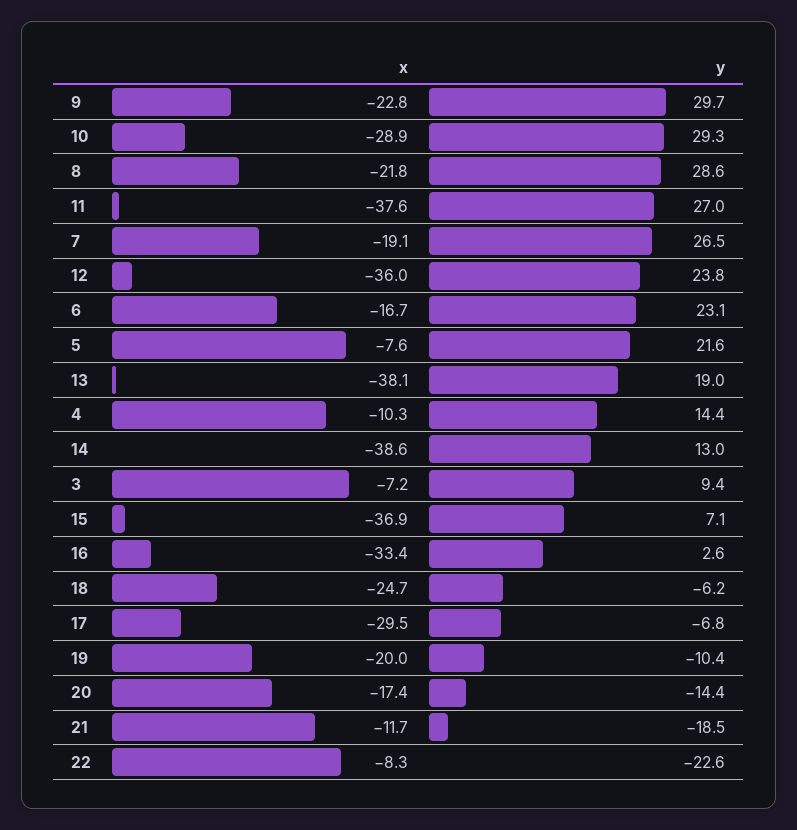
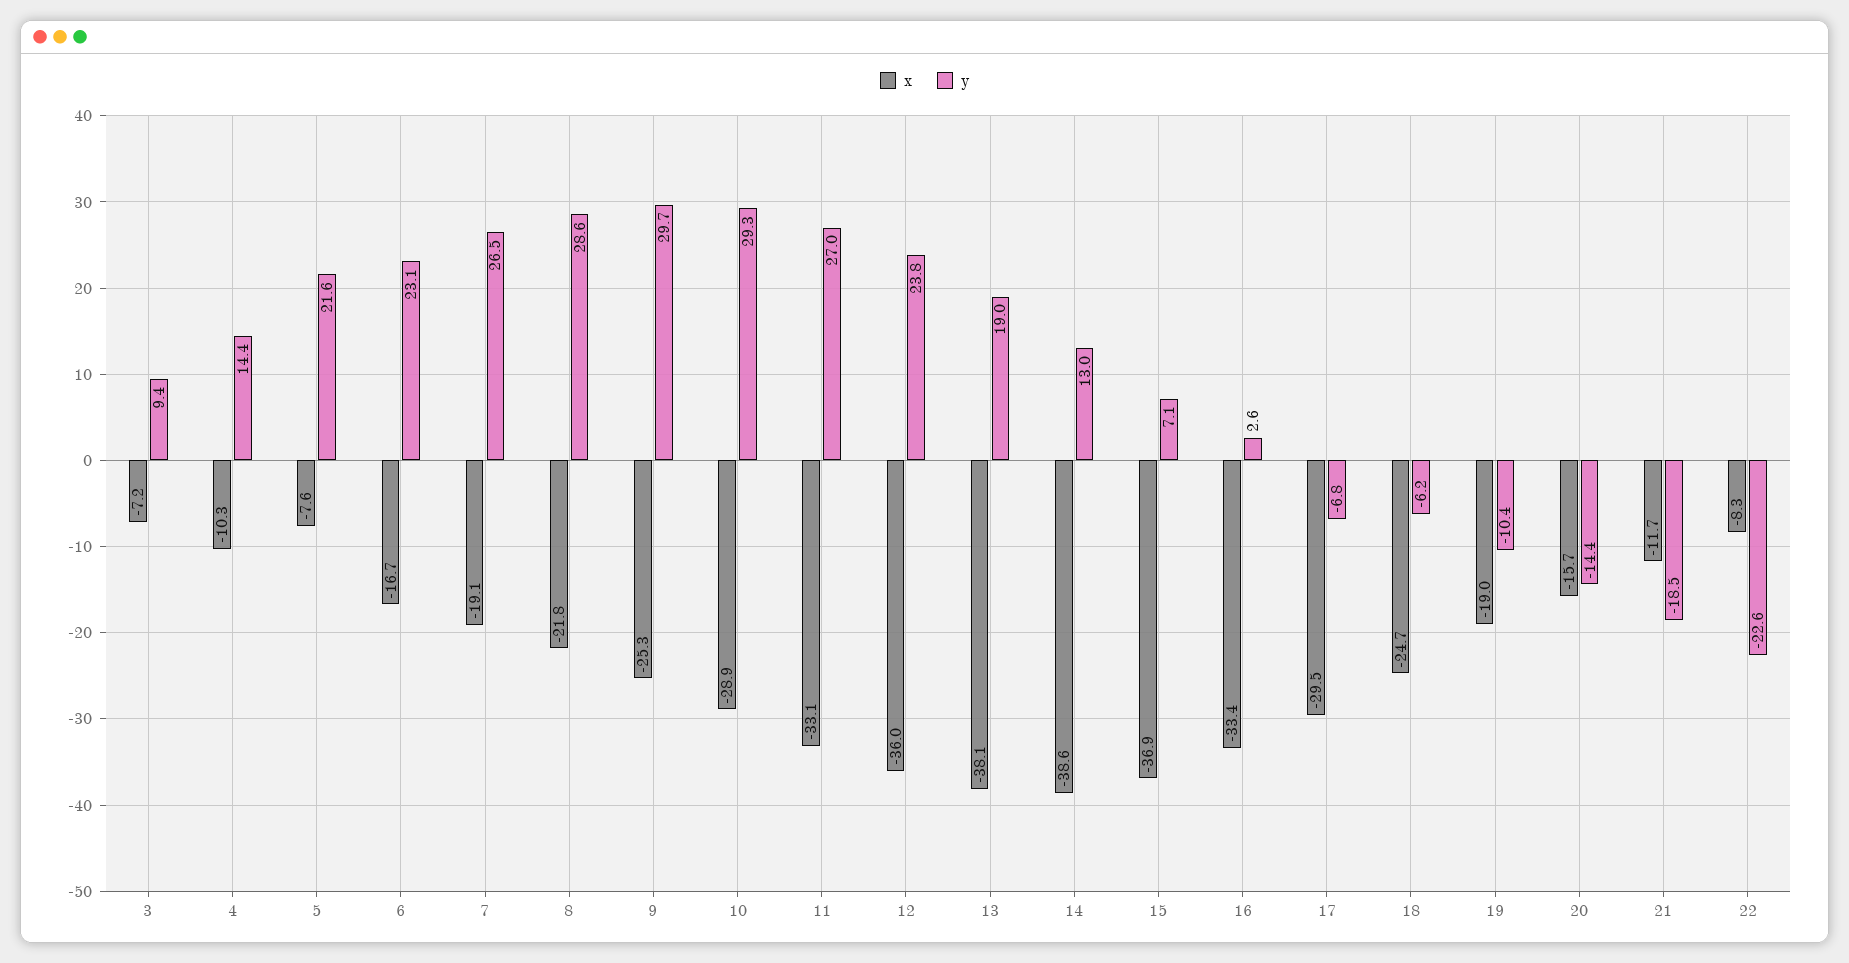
  {
    "x": {
-     "9": -22.8,
+     "9": -25.3,
      "10": -28.9,
      "8": -21.8,
-     "11": -37.6,
+     "11": -33.1,
      "7": -19.1,
      "12": -36,
      "6": -16.7,
      "5": -7.6,
      "13": -38.1,
      "4": -10.3,
      "14": -38.6,
      "3": -7.2,
      "15": -36.9,
      "16": -33.4,
      "18": -24.7,
      "17": -29.5,
-     "19": -20,
+     "19": -19,
-     "20": -17.4,
+     "20": -15.7,
      "21": -11.7,
      "22": -8.3
    },
    "y": {
      "9": 29.7,
      "10": 29.3,
      "8": 28.6,
      "11": 27,
      "7": 26.5,
      "12": 23.8,
      "6": 23.1,
      "5": 21.6,
      "13": 19,
      "4": 14.4,
      "14": 13,
      "3": 9.4,
      "15": 7.1,
      "16": 2.6,
      "18": -6.2,
      "17": -6.8,
      "19": -10.4,
      "20": -14.4,
      "21": -18.5,
      "22": -22.6
    }
  }

